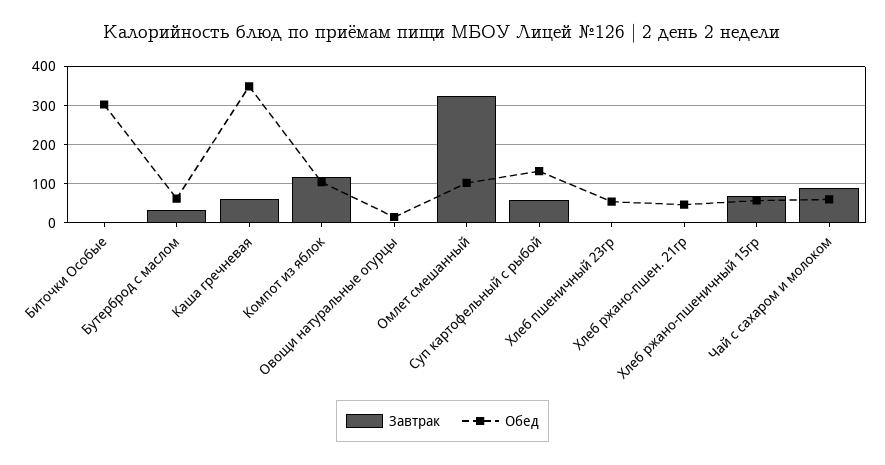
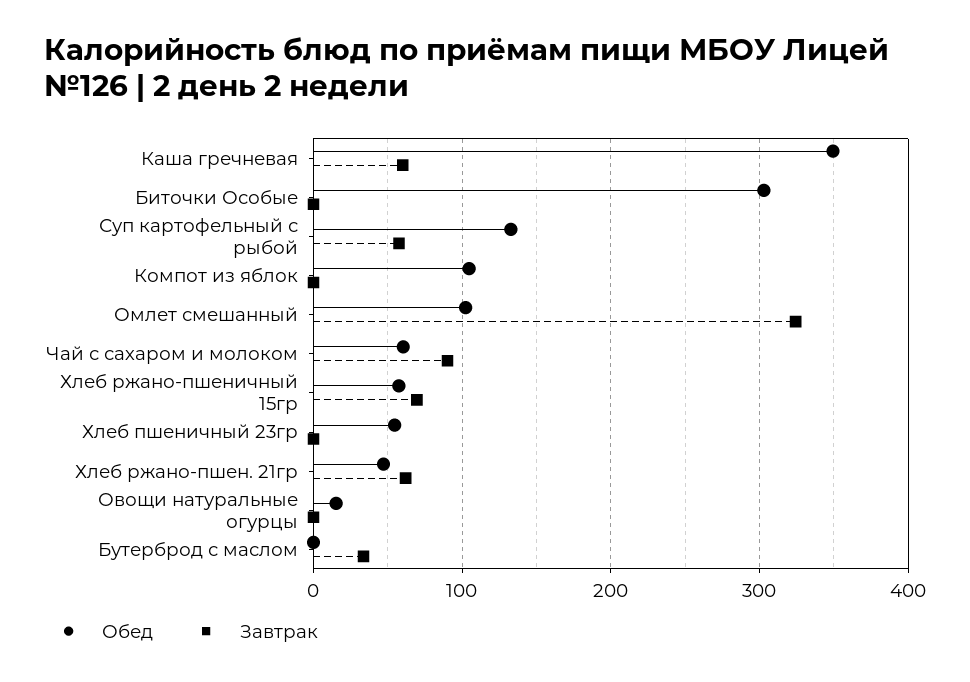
  {
    "Завтрак": {
      "Биточки Особые": 0,
      "Бутерброд с маслом": 30,
      "Каша гречневая": 60,
-     "Компот из яблок": 120,
+     "Компот из яблок": 0,
      "Овощи натуральные огурцы": 0,
      "Омлет смешанный": 320,
      "Суп картофельный с рыбой": 60,
      "Хлеб пшеничный 23гр": 0,
-     "Хлеб ржано-пшен. 21гр": 0,
+     "Хлеб ржано-пшен. 21гр": 60,
      "Хлеб ржано-пшеничный 15гр": 70,
      "Чай с сахаром и молоком": 90
    },
    "Обед": {
      "Биточки Особые": 300,
-     "Бутерброд с маслом": 60,
+     "Бутерброд с маслом": 0,
      "Каша гречневая": 350,
      "Компот из яблок": 100,
      "Овощи натуральные огурцы": 20,
      "Омлет смешанный": 100,
      "Суп картофельный с рыбой": 130,
      "Хлеб пшеничный 23гр": 50,
      "Хлеб ржано-пшен. 21гр": 50,
      "Хлеб ржано-пшеничный 15гр": 60,
      "Чай с сахаром и молоком": 60
    }
  }

